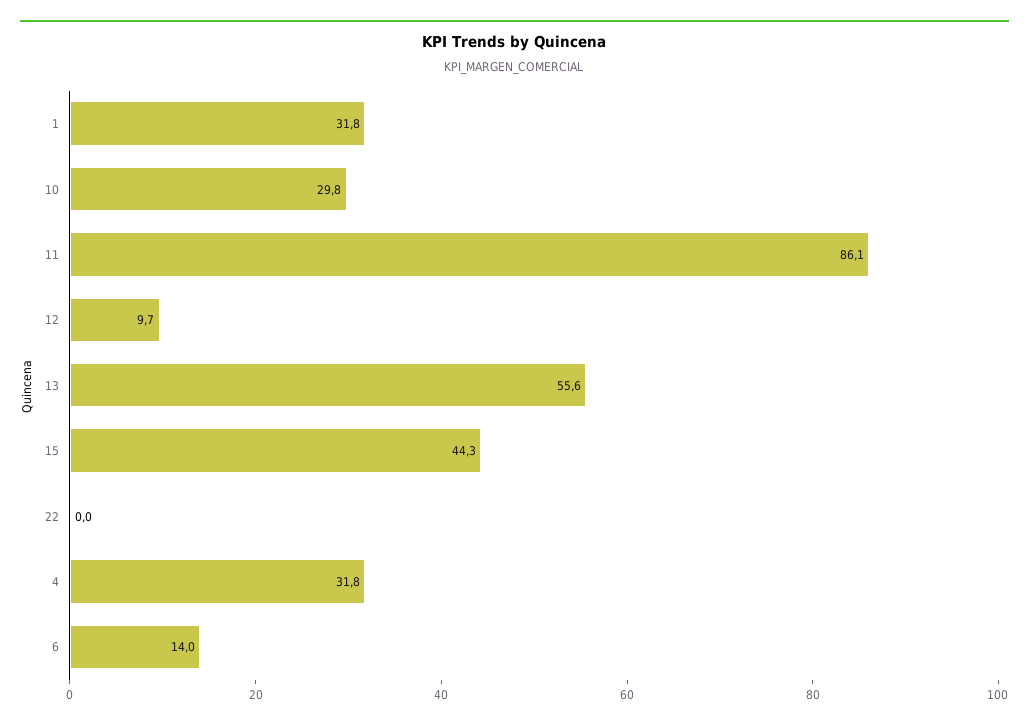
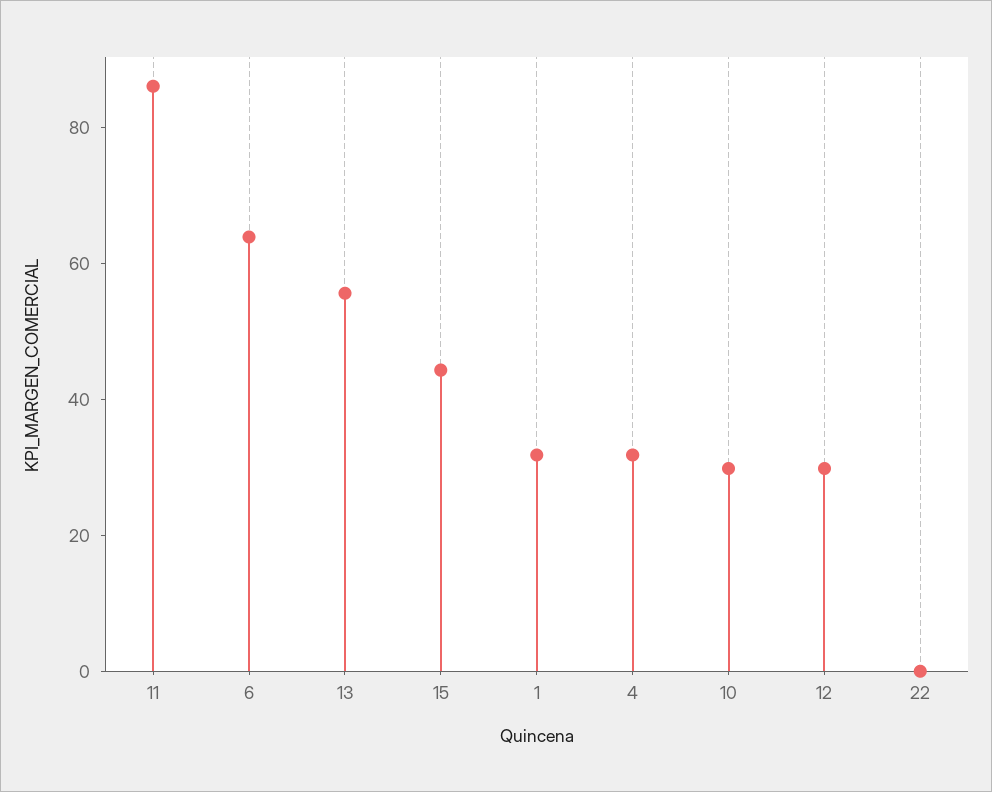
  {
    "1": 31.8,
    "10": 29.8,
    "11": 86.1,
-   "12": 9.7,
+   "12": 30,
    "13": 55.6,
    "15": 44.3,
    "22": 0,
    "4": 31.8,
-   "6": 14
+   "6": 65
  }

